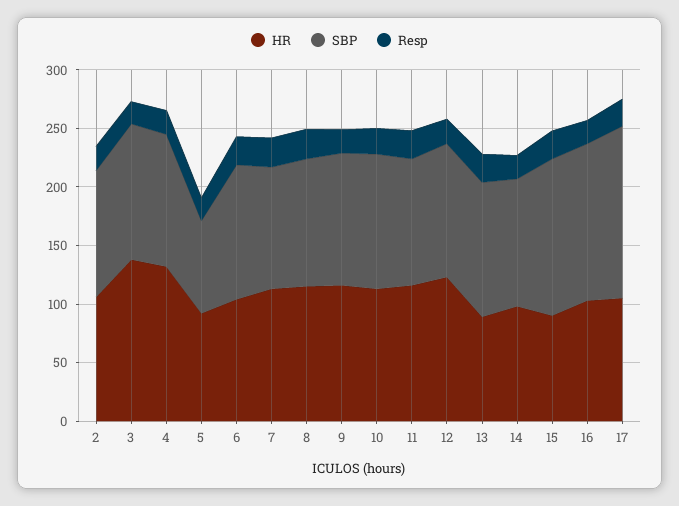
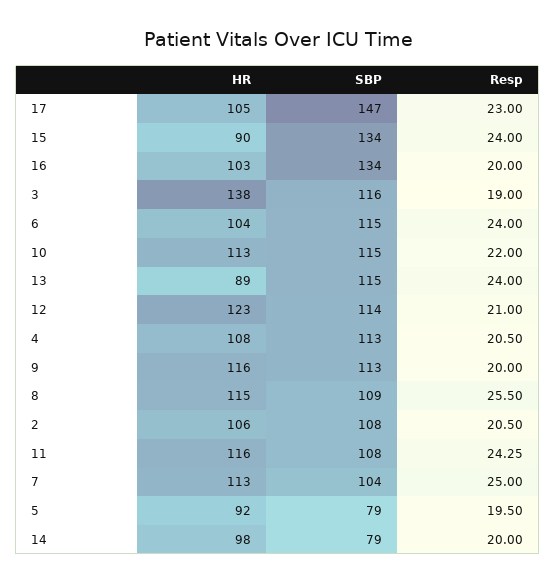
  {
    "HR": {
      "2": 106,
      "3": 138,
-     "4": 130,
+     "4": 108,
      "5": 92,
      "6": 104,
      "7": 113,
      "8": 115,
      "9": 116,
      "10": 113,
      "11": 116,
      "12": 123,
      "13": 89,
      "14": 98,
      "15": 90,
      "16": 103,
      "17": 105
    },
    "SBP": {
      "2": 108,
      "3": 116,
      "4": 113,
      "5": 79,
      "6": 115,
      "7": 104,
      "8": 109,
      "9": 113,
      "10": 115,
      "11": 108,
      "12": 114,
      "13": 115,
-     "14": 110,
+     "14": 79,
      "15": 134,
      "16": 134,
      "17": 147
    },
    "Resp": {
      "2": 20.5,
      "3": 19,
      "4": 20.5,
      "5": 19.5,
      "6": 24,
      "7": 25,
      "8": 25.5,
      "9": 20,
      "10": 22,
      "11": 24.25,
      "12": 21,
      "13": 24,
      "14": 20,
      "15": 24,
      "16": 20,
      "17": 23
    }
  }

